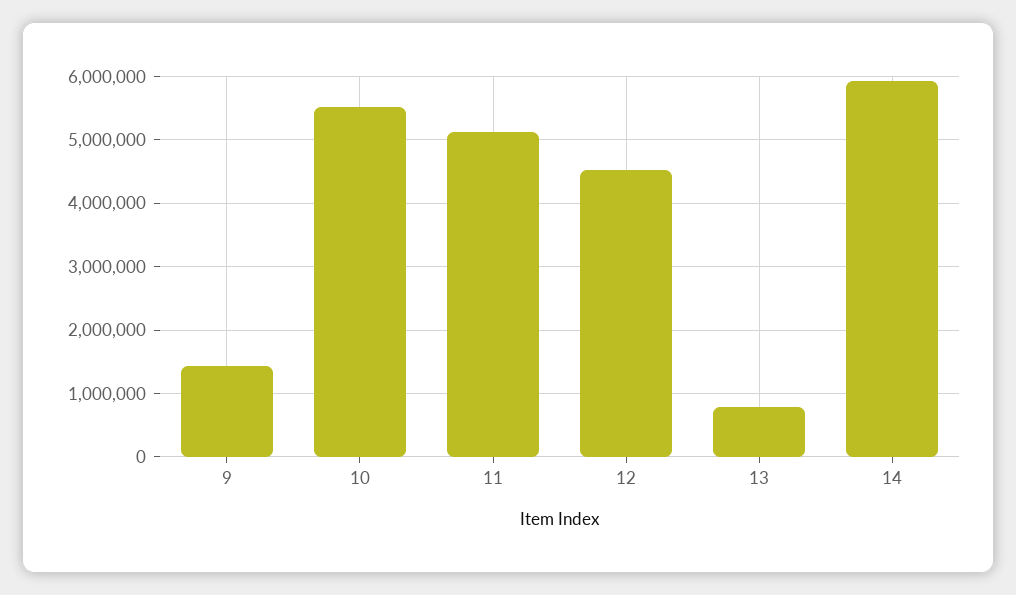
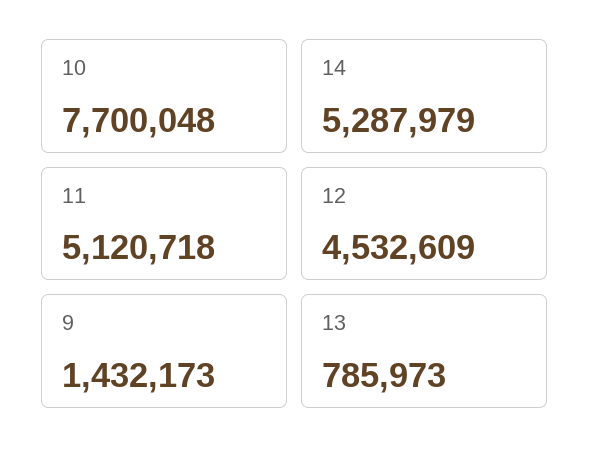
  {
    "9": 1432173,
-   "10": 5500000,
+   "10": 7700048,
    "11": 5120718,
    "12": 4532609,
    "13": 785973,
-   "14": 5900000
+   "14": 5287979
  }

